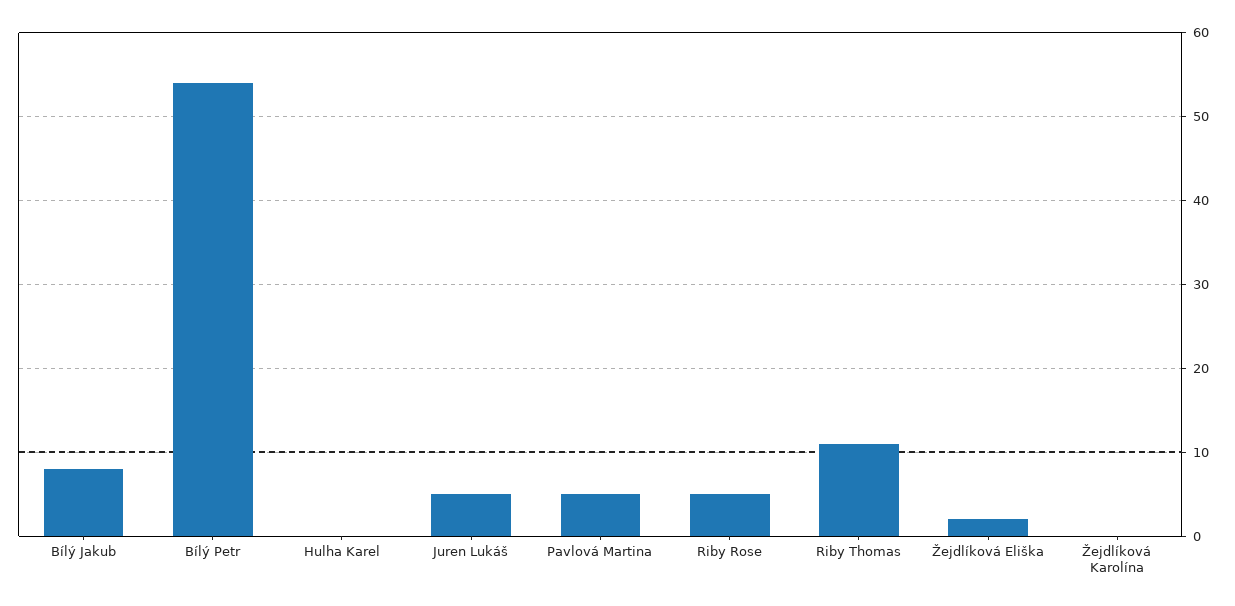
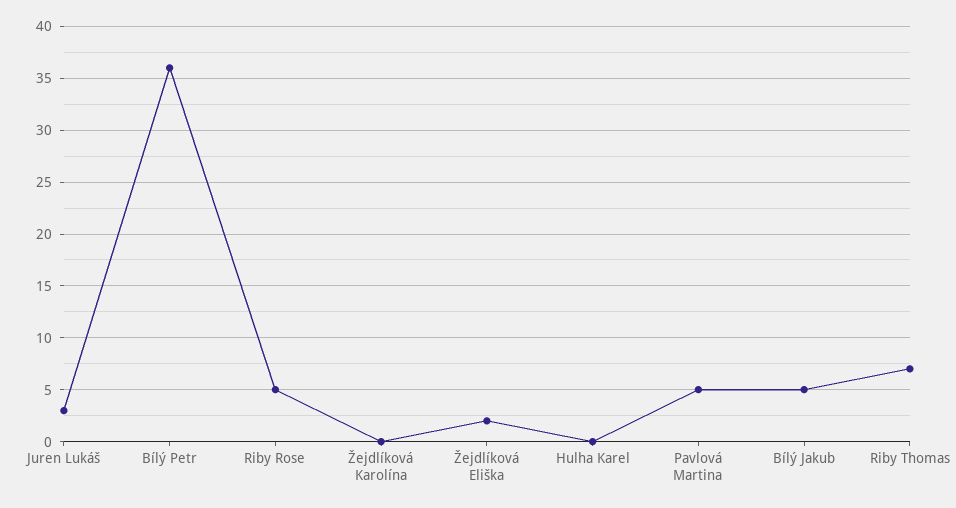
  {
-   "Bílý Jakub": 8,
+   "Bílý Jakub": 5,
-   "Bílý Petr": 54,
+   "Bílý Petr": 36,
    "Hulha Karel": 0,
-   "Juren Lukáš": 5,
+   "Juren Lukáš": 3,
    "Pavlová Martina": 5,
    "Riby Rose": 5,
-   "Riby Thomas": 11,
+   "Riby Thomas": 7,
    "Žejdlíková Eliška": 2,
    "Žejdlíková Karolína": 0
  }

